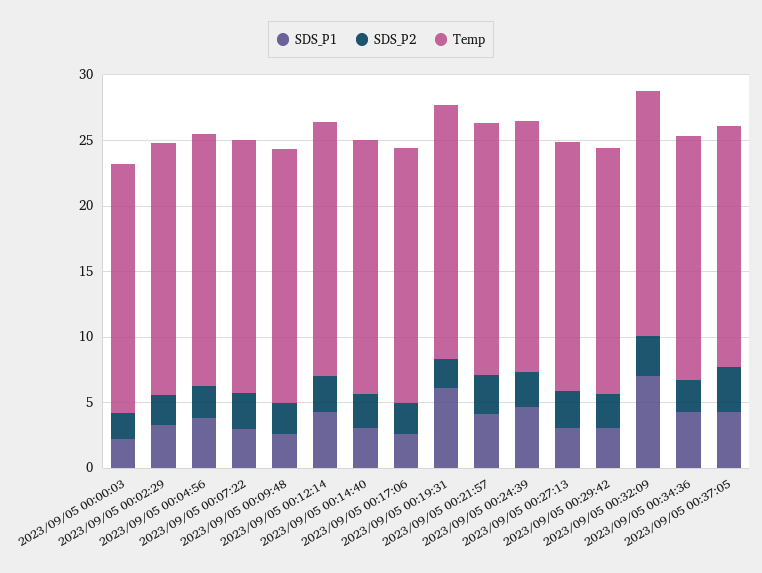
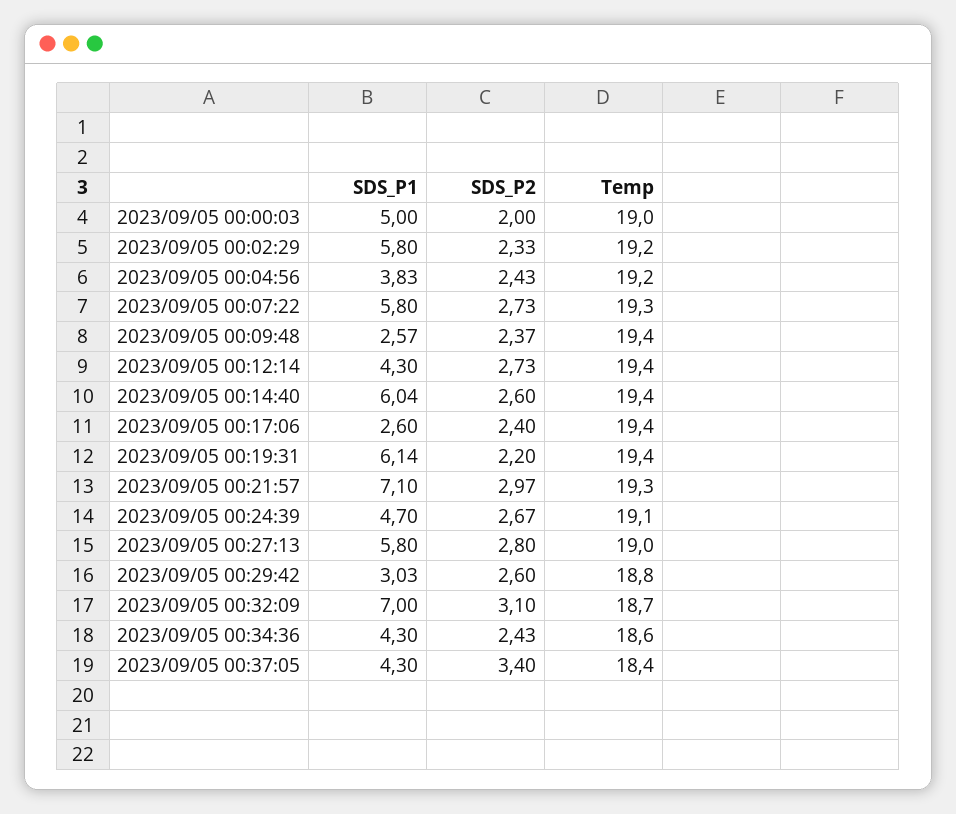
  {
    "SDS_P1": {
-     "2023/09/05 00:00:03": 2,
+     "2023/09/05 00:00:03": 5,
-     "2023/09/05 00:02:29": 3,
+     "2023/09/05 00:02:29": 5.8,
      "2023/09/05 00:04:56": 3.83,
-     "2023/09/05 00:07:22": 3,
+     "2023/09/05 00:07:22": 5.8,
      "2023/09/05 00:09:48": 2.57,
      "2023/09/05 00:12:14": 4.3,
-     "2023/09/05 00:14:40": 3,
+     "2023/09/05 00:14:40": 6.04,
      "2023/09/05 00:17:06": 2.6,
      "2023/09/05 00:19:31": 6.14,
-     "2023/09/05 00:21:57": 4,
+     "2023/09/05 00:21:57": 7.1,
      "2023/09/05 00:24:39": 4.7,
-     "2023/09/05 00:27:13": 3,
+     "2023/09/05 00:27:13": 5.8,
      "2023/09/05 00:29:42": 3.03,
      "2023/09/05 00:32:09": 7,
      "2023/09/05 00:34:36": 4.3,
      "2023/09/05 00:37:05": 4.3
    },
    "SDS_P2": {
      "2023/09/05 00:00:03": 2,
      "2023/09/05 00:02:29": 2.33,
      "2023/09/05 00:04:56": 2.43,
      "2023/09/05 00:07:22": 2.73,
      "2023/09/05 00:09:48": 2.37,
      "2023/09/05 00:12:14": 2.73,
      "2023/09/05 00:14:40": 2.6,
      "2023/09/05 00:17:06": 2.4,
      "2023/09/05 00:19:31": 2.2,
      "2023/09/05 00:21:57": 2.97,
      "2023/09/05 00:24:39": 2.67,
      "2023/09/05 00:27:13": 2.8,
      "2023/09/05 00:29:42": 2.6,
      "2023/09/05 00:32:09": 3.1,
      "2023/09/05 00:34:36": 2.43,
      "2023/09/05 00:37:05": 3.4
    },
    "Temp": {
      "2023/09/05 00:00:03": 19,
      "2023/09/05 00:02:29": 19.2,
      "2023/09/05 00:04:56": 19.2,
      "2023/09/05 00:07:22": 19.3,
      "2023/09/05 00:09:48": 19.4,
      "2023/09/05 00:12:14": 19.4,
      "2023/09/05 00:14:40": 19.4,
      "2023/09/05 00:17:06": 19.4,
      "2023/09/05 00:19:31": 19.4,
      "2023/09/05 00:21:57": 19.3,
      "2023/09/05 00:24:39": 19.1,
      "2023/09/05 00:27:13": 19,
      "2023/09/05 00:29:42": 18.8,
      "2023/09/05 00:32:09": 18.7,
      "2023/09/05 00:34:36": 18.6,
      "2023/09/05 00:37:05": 18.4
    }
  }

